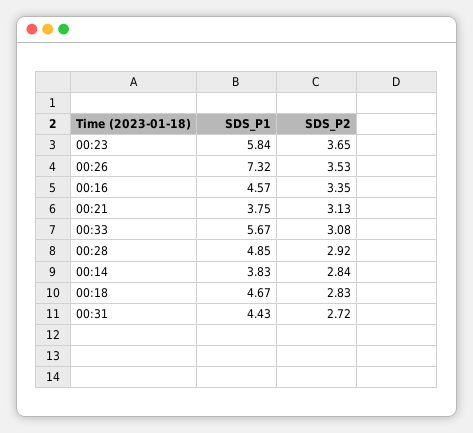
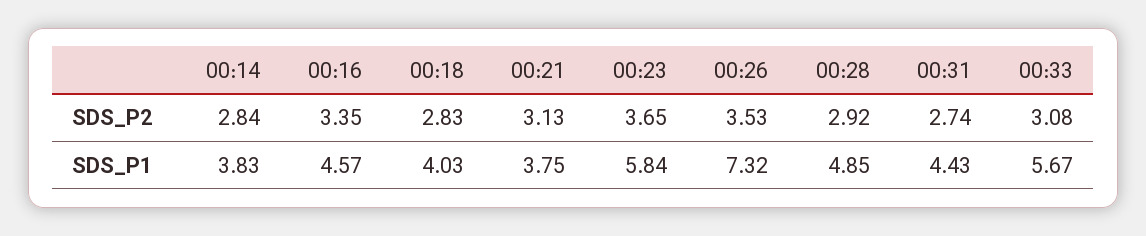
  {
    "SDS_P1": {
      "00:23": 5.84,
      "00:26": 7.32,
      "00:16": 4.57,
      "00:21": 3.75,
      "00:33": 5.67,
      "00:28": 4.85,
      "00:14": 3.83,
-     "00:18": 4.67,
+     "00:18": 4.03,
      "00:31": 4.43
    },
    "SDS_P2": {
      "00:23": 3.65,
      "00:26": 3.53,
      "00:16": 3.35,
      "00:21": 3.13,
      "00:33": 3.08,
      "00:28": 2.92,
      "00:14": 2.84,
      "00:18": 2.83,
-     "00:31": 2.72
+     "00:31": 2.74
    }
  }

